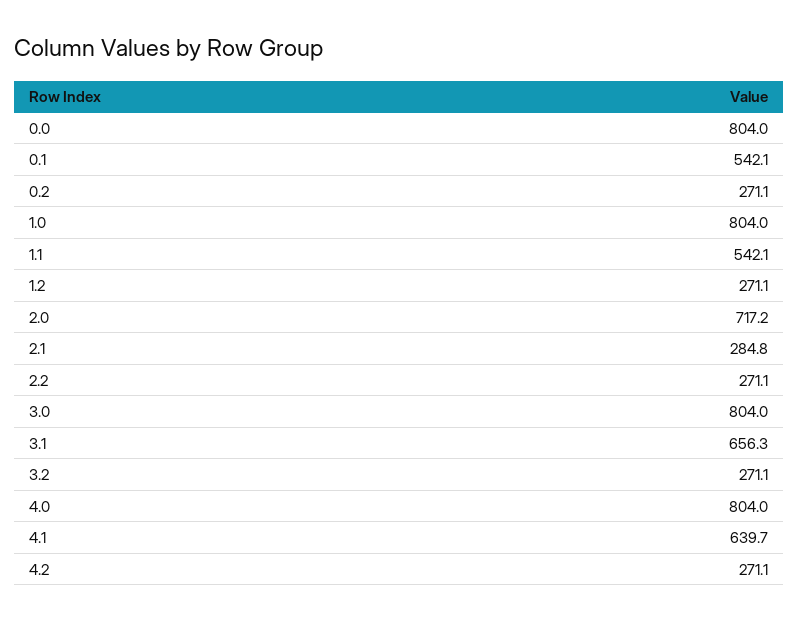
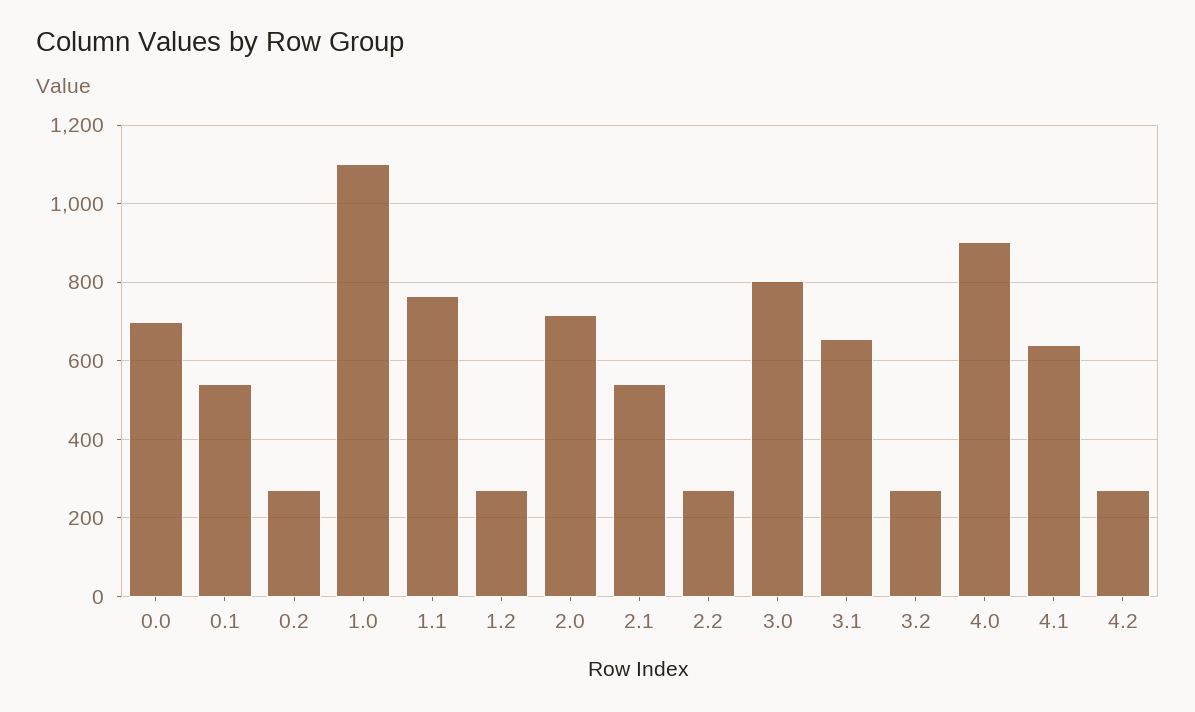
  {
-   "0.0": 804,
+   "0.0": 700,
    "0.1": 542.1,
    "0.2": 271.1,
-   "1.0": 804,
+   "1.0": 1100,
-   "1.1": 542.1,
+   "1.1": 760,
    "1.2": 271.1,
    "2.0": 717.2,
-   "2.1": 284.8,
+   "2.1": 540,
    "2.2": 271.1,
    "3.0": 804,
    "3.1": 656.3,
    "3.2": 271.1,
-   "4.0": 804,
+   "4.0": 900,
    "4.1": 639.7,
    "4.2": 271.1
  }

